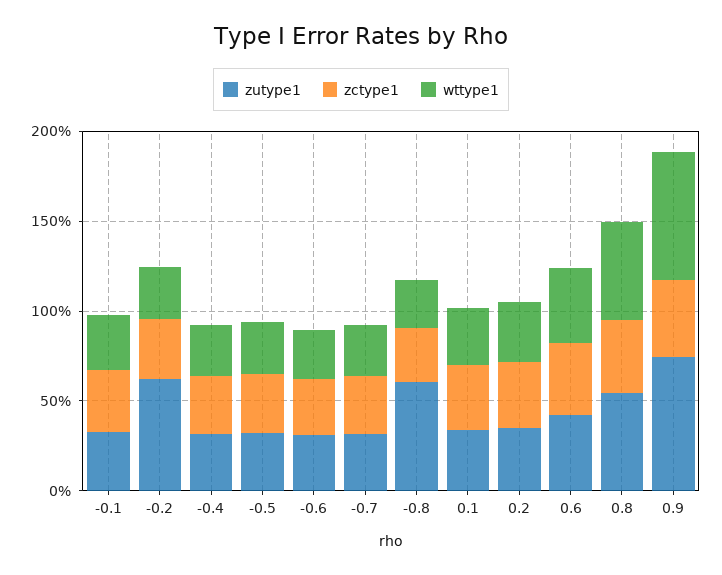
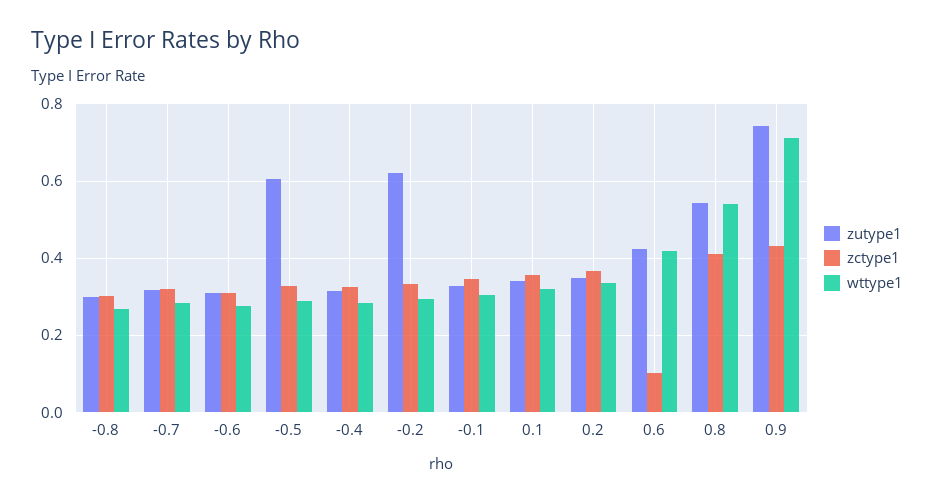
  {
    "zutype1": {
      "-0.1": 0.32,
      "-0.2": 0.62,
      "-0.4": 0.32,
-     "-0.5": 0.3,
+     "-0.5": 0.6,
      "-0.6": 0.32,
      "-0.7": 0.32,
-     "-0.8": 0.6,
+     "-0.8": 0.3,
      "0.1": 0.34,
      "0.2": 0.34,
      "0.6": 0.42,
      "0.8": 0.54,
      "0.9": 0.74
    },
    "zctype1": {
      "-0.1": 0.34,
      "-0.2": 0.34,
      "-0.4": 0.32,
      "-0.5": 0.32,
      "-0.6": 0.3,
      "-0.7": 0.32,
      "-0.8": 0.3,
      "0.1": 0.36,
      "0.2": 0.36,
-     "0.6": 0.4,
+     "0.6": 0.1,
      "0.8": 0.42,
      "0.9": 0.44
    },
    "wttype1": {
      "-0.1": 0.3,
      "-0.2": 0.3,
      "-0.4": 0.28,
      "-0.5": 0.28,
      "-0.6": 0.28,
      "-0.7": 0.28,
      "-0.8": 0.26,
      "0.1": 0.32,
      "0.2": 0.34,
      "0.6": 0.42,
      "0.8": 0.54,
      "0.9": 0.72
    }
  }

